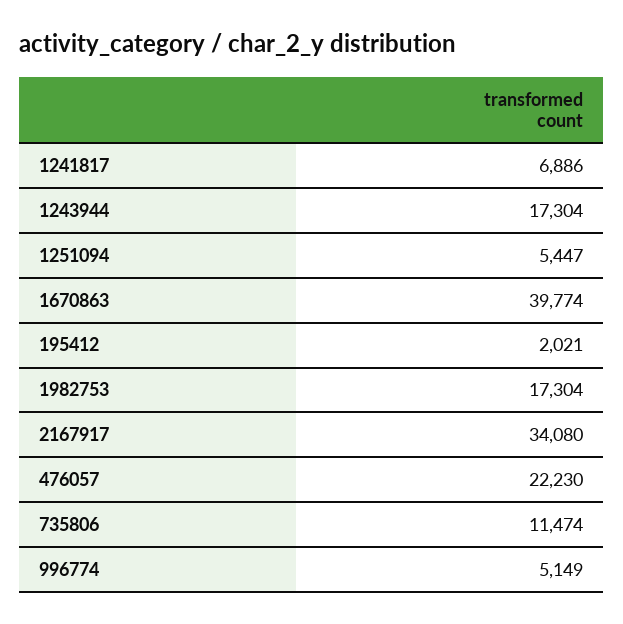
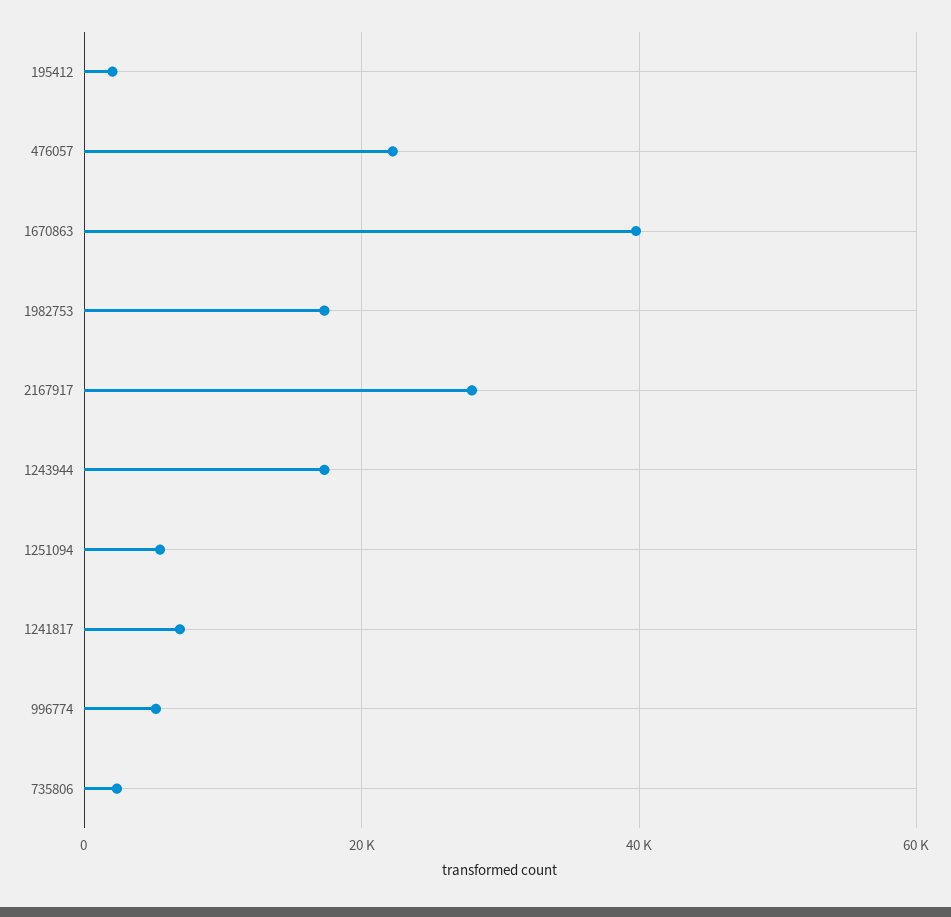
  {
    "1241817": 6886,
    "1243944": 17304,
    "1251094": 5447,
    "1670863": 39774,
    "195412": 2021,
    "1982753": 17304,
-   "2167917": 34080,
+   "2167917": 28000,
    "476057": 22230,
-   "735806": 11474,
+   "735806": 2000,
    "996774": 5149
  }

